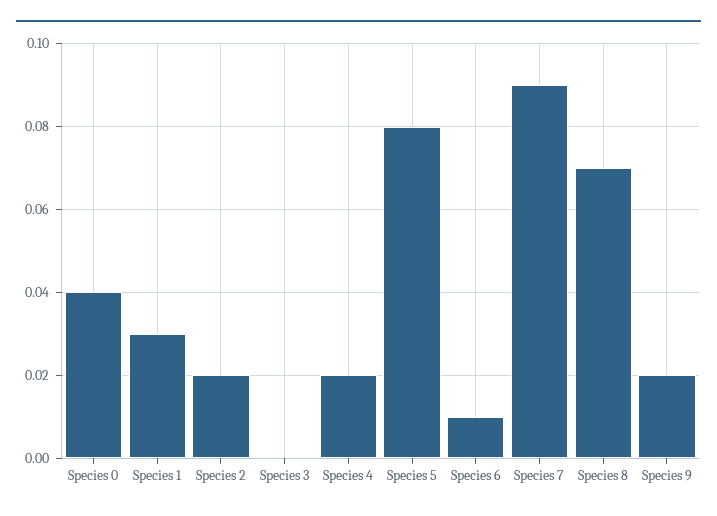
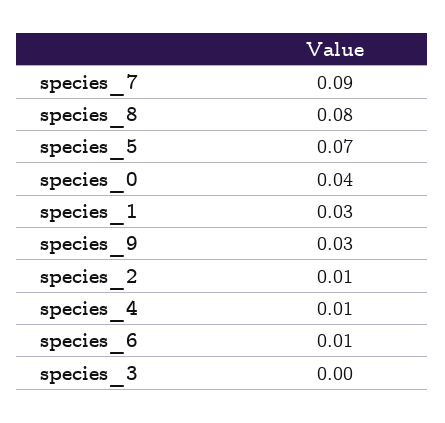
  {
    "Species 0": 0.04,
    "Species 1": 0.03,
-   "Species 2": 0.02,
+   "Species 2": 0.01,
    "Species 3": 0,
-   "Species 4": 0.02,
+   "Species 4": 0.01,
-   "Species 5": 0.08,
+   "Species 5": 0.07,
    "Species 6": 0.01,
    "Species 7": 0.09,
-   "Species 8": 0.07,
+   "Species 8": 0.08,
-   "Species 9": 0.02
+   "Species 9": 0.03
  }

